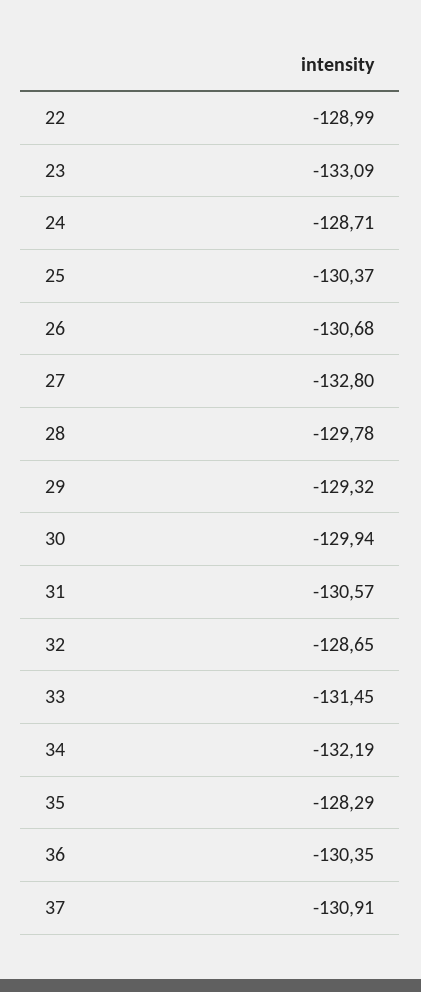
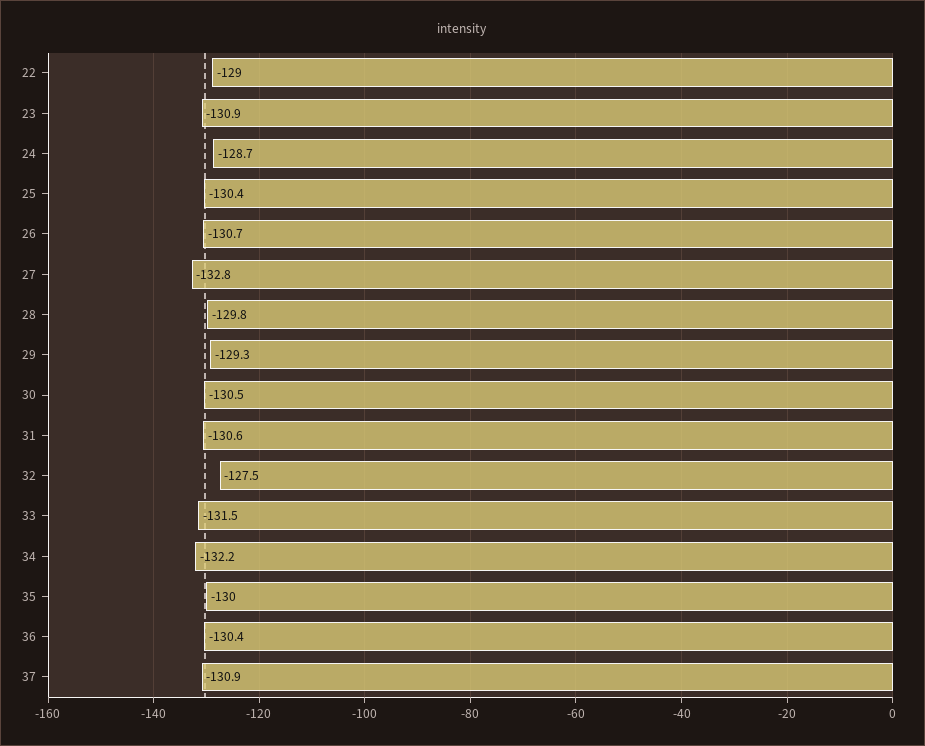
  {
    "22": -128.99,
-   "23": -133.09,
+   "23": -130.9,
    "24": -128.71,
    "25": -130.37,
    "26": -130.68,
    "27": -132.8,
    "28": -129.78,
    "29": -129.32,
-   "30": -129.94,
+   "30": -130.5,
    "31": -130.57,
-   "32": -128.65,
+   "32": -127.5,
    "33": -131.45,
    "34": -132.19,
-   "35": -128.29,
+   "35": -130,
    "36": -130.35,
    "37": -130.91
  }

